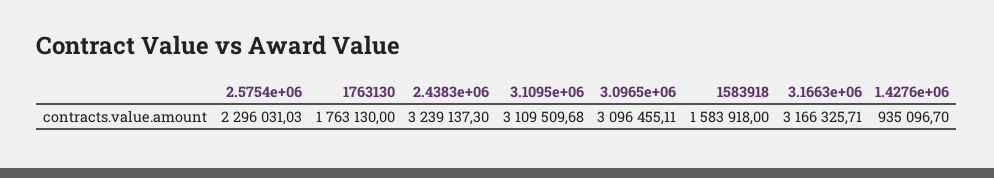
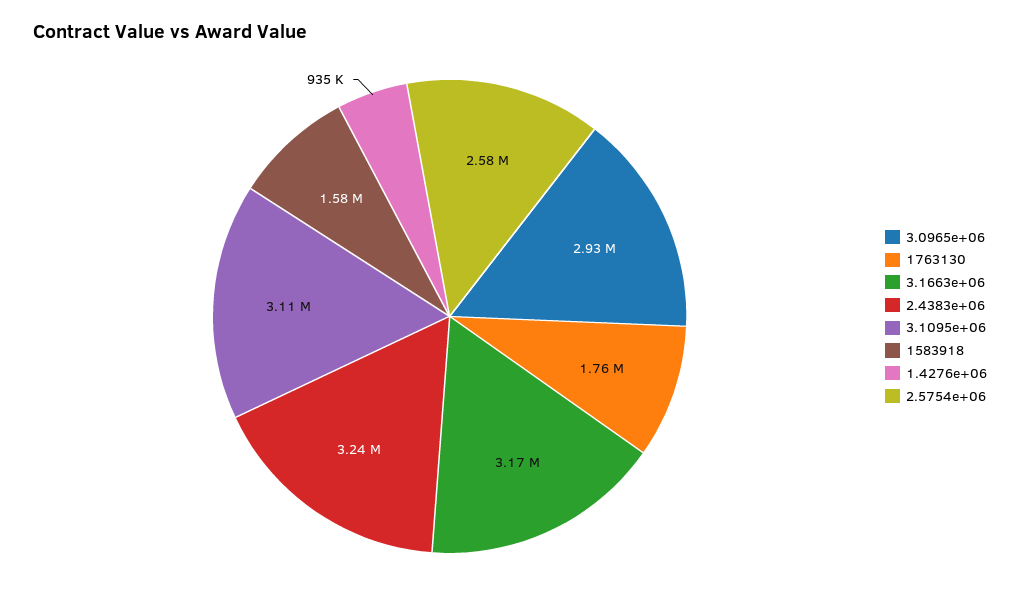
  {
-   "2.5754e+06": 2296031.03,
+   "2.5754e+06": 2580000,
    "1763130": 1763130,
    "2.4383e+06": 3239137.3,
    "3.1095e+06": 3109509.68,
-   "3.0965e+06": 3096455.11,
+   "3.0965e+06": 2930000,
    "1583918": 1583918,
    "3.1663e+06": 3166325.71,
    "1.4276e+06": 935096.7
  }

